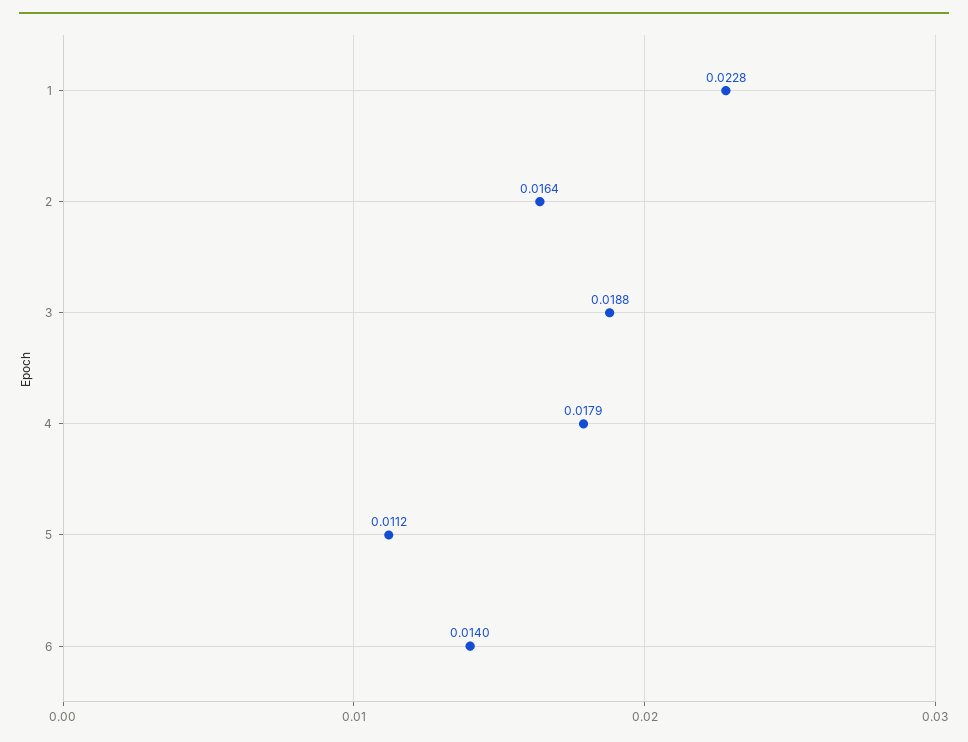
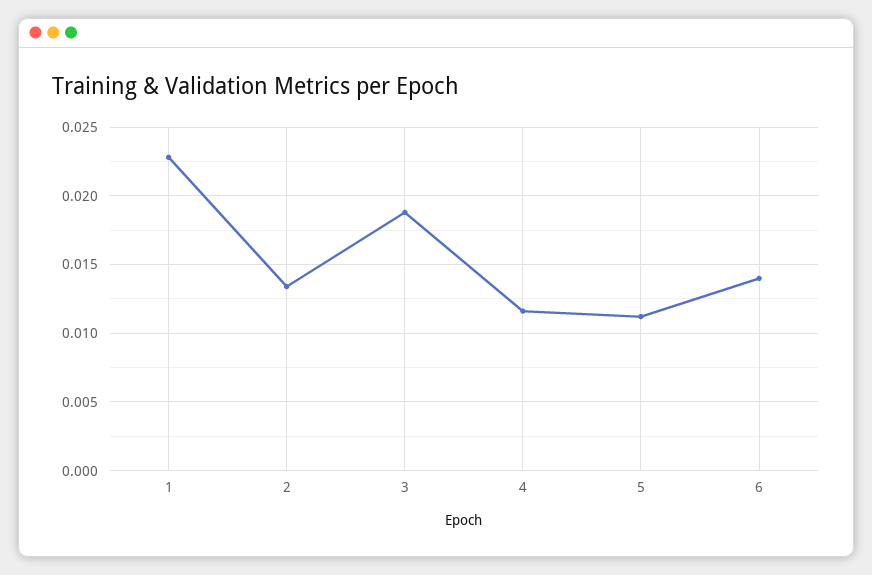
  {
    "1": 0.0228,
-   "2": 0.0164,
+   "2": 0.0135,
    "3": 0.0188,
-   "4": 0.0179,
+   "4": 0.0115,
    "5": 0.0112,
    "6": 0.014
  }

